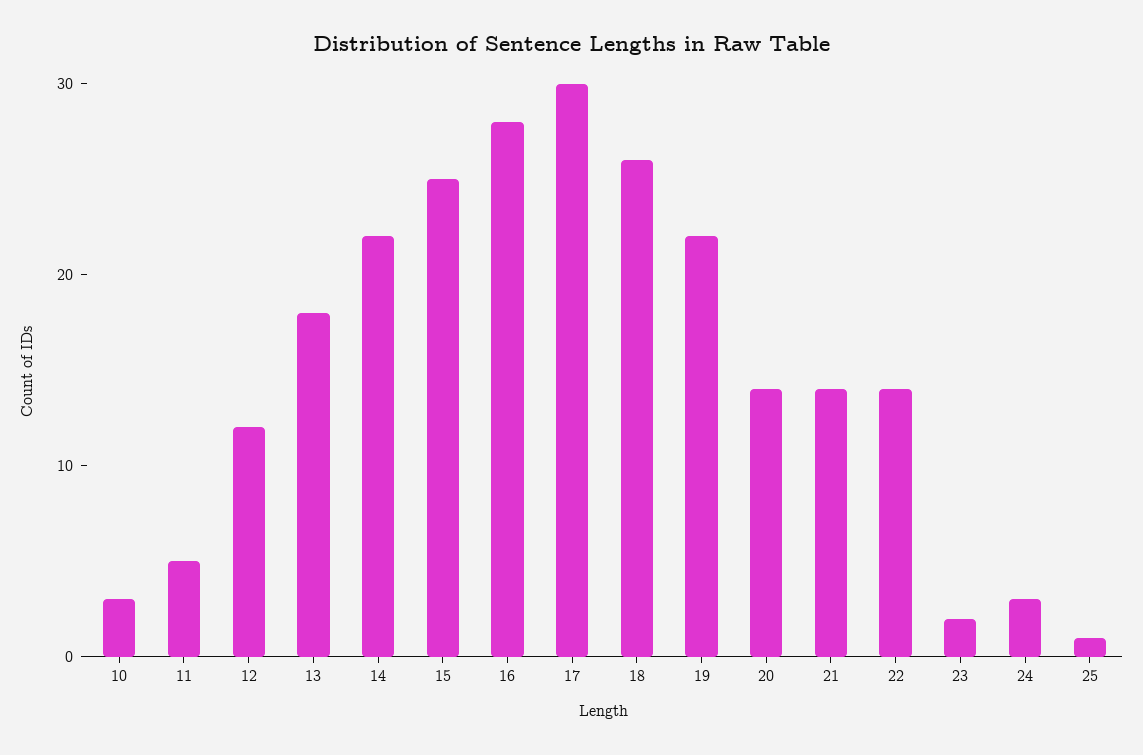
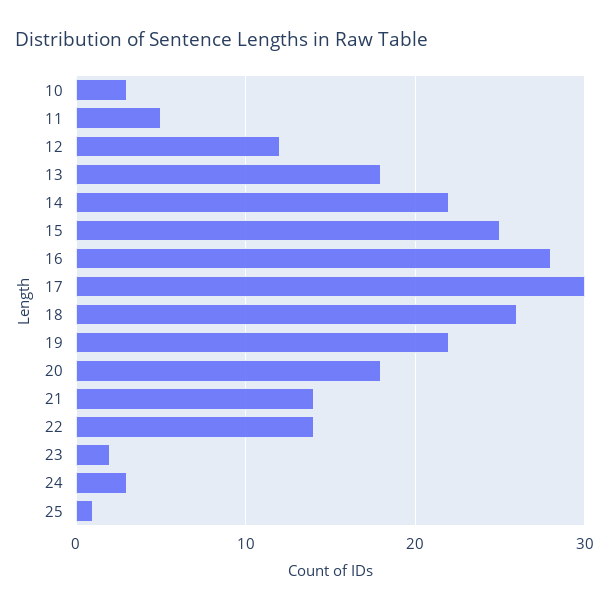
  {
    "10": 3,
    "11": 5,
    "12": 12,
    "13": 18,
    "14": 22,
    "15": 25,
    "16": 28,
    "17": 30,
    "18": 26,
    "19": 22,
-   "20": 14,
+   "20": 18,
    "21": 14,
    "22": 14,
    "23": 2,
    "24": 3,
    "25": 1
  }

